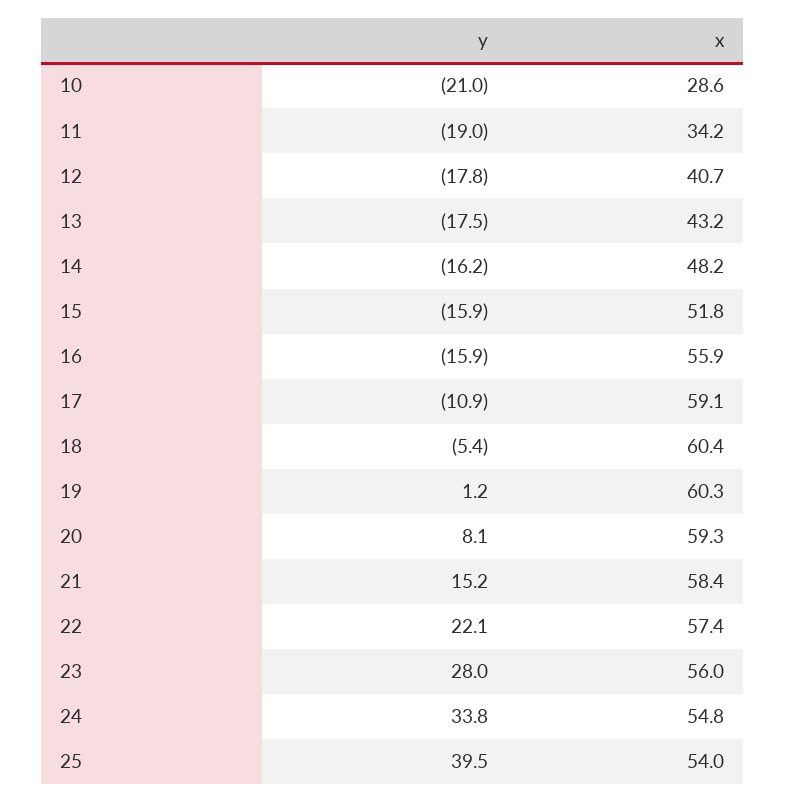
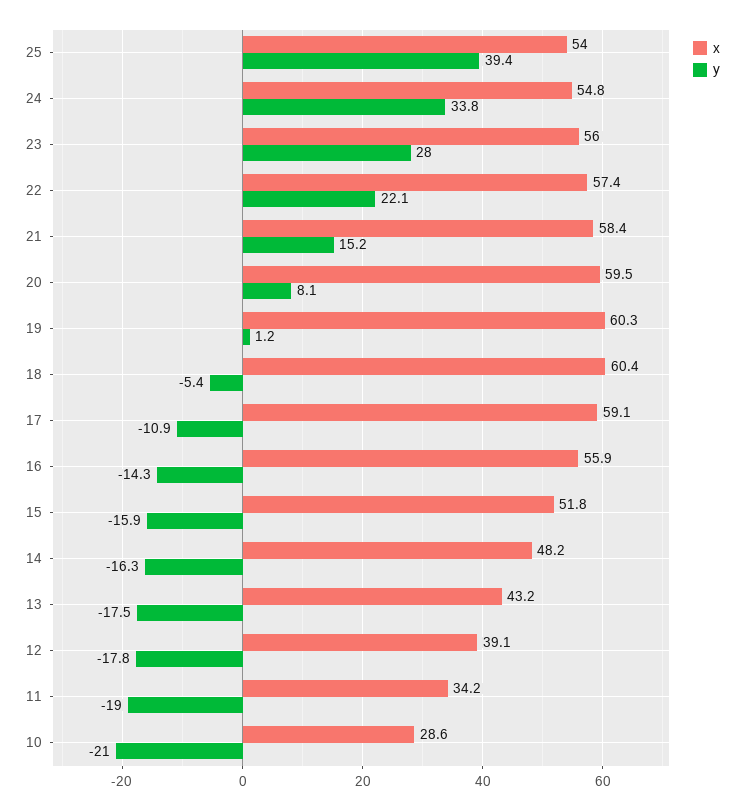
  {
    "y": {
      "10": -21,
      "11": -19,
      "12": -17.8,
      "13": -17.5,
-     "14": -16.2,
+     "14": -16.3,
      "15": -15.9,
-     "16": -15.9,
+     "16": -14.3,
      "17": -10.9,
      "18": -5.4,
      "19": 1.2,
      "20": 8.1,
      "21": 15.2,
      "22": 22.1,
      "23": 28,
      "24": 33.8,
-     "25": 39.5
+     "25": 39.4
    },
    "x": {
      "10": 28.6,
      "11": 34.2,
-     "12": 40.7,
+     "12": 39.1,
      "13": 43.2,
      "14": 48.2,
      "15": 51.8,
      "16": 55.9,
      "17": 59.1,
      "18": 60.4,
      "19": 60.3,
-     "20": 59.3,
+     "20": 59.5,
      "21": 58.4,
      "22": 57.4,
      "23": 56,
      "24": 54.8,
      "25": 54
    }
  }

